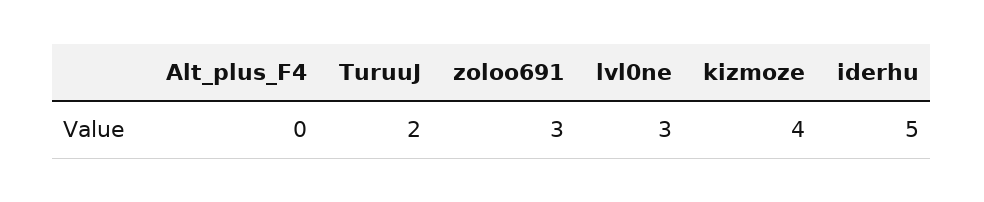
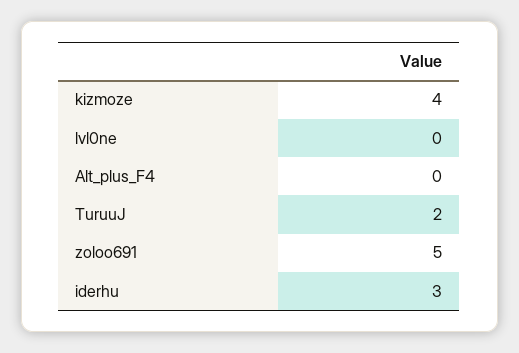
  {
    "Alt_plus_F4": 0,
    "TuruuJ": 2,
-   "zoloo691": 3,
+   "zoloo691": 5,
-   "lvl0ne": 3,
+   "lvl0ne": 0,
    "kizmoze": 4,
-   "iderhu": 5
+   "iderhu": 3
  }

